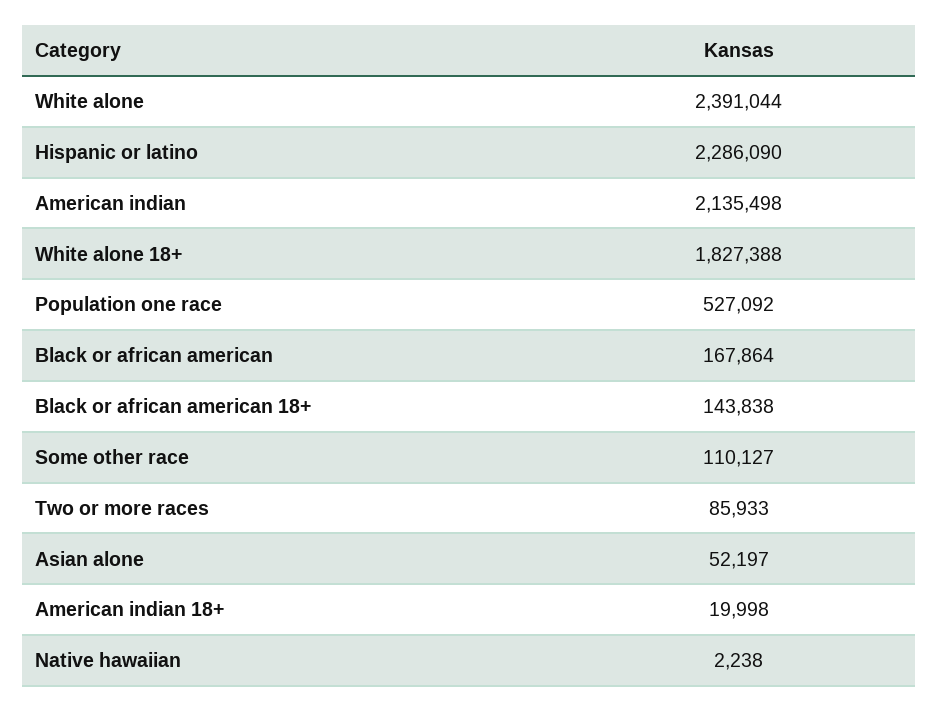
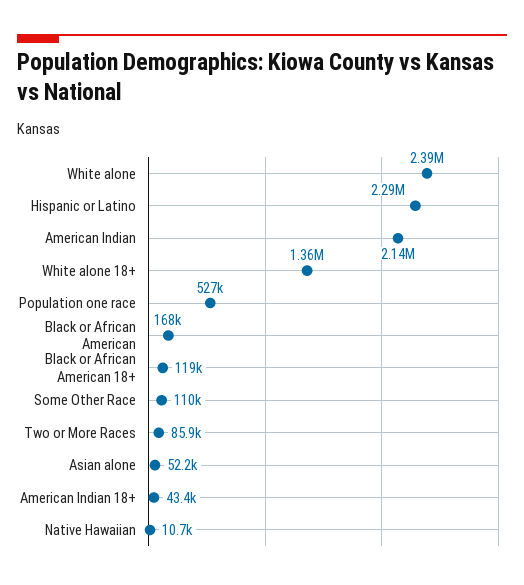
  {
    "White alone": 2391044,
    "Hispanic or latino": 2286090,
    "American indian": 2135498,
-   "White alone 18+": 1827388,
+   "White alone 18+": 1360000,
    "Population one race": 527092,
    "Black or african american": 167864,
-   "Black or african american 18+": 143838,
+   "Black or african american 18+": 119000,
    "Some other race": 110127,
    "Two or more races": 85933,
    "Asian alone": 52197,
-   "American indian 18+": 19998,
+   "American indian 18+": 43400,
-   "Native hawaiian": 2238
+   "Native hawaiian": 10700
  }

